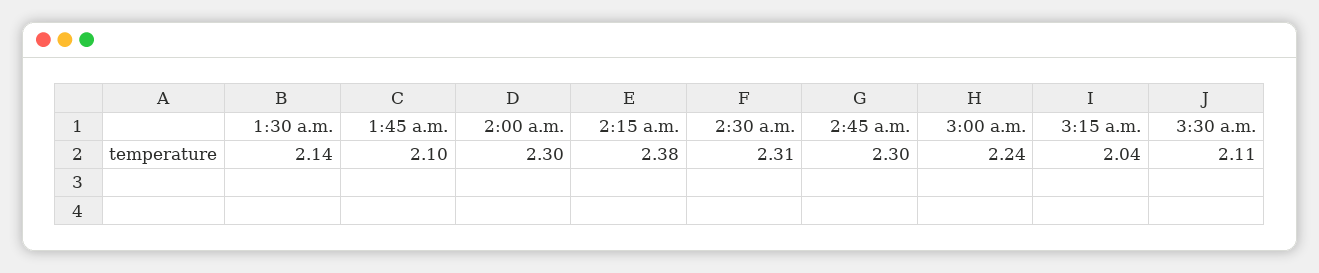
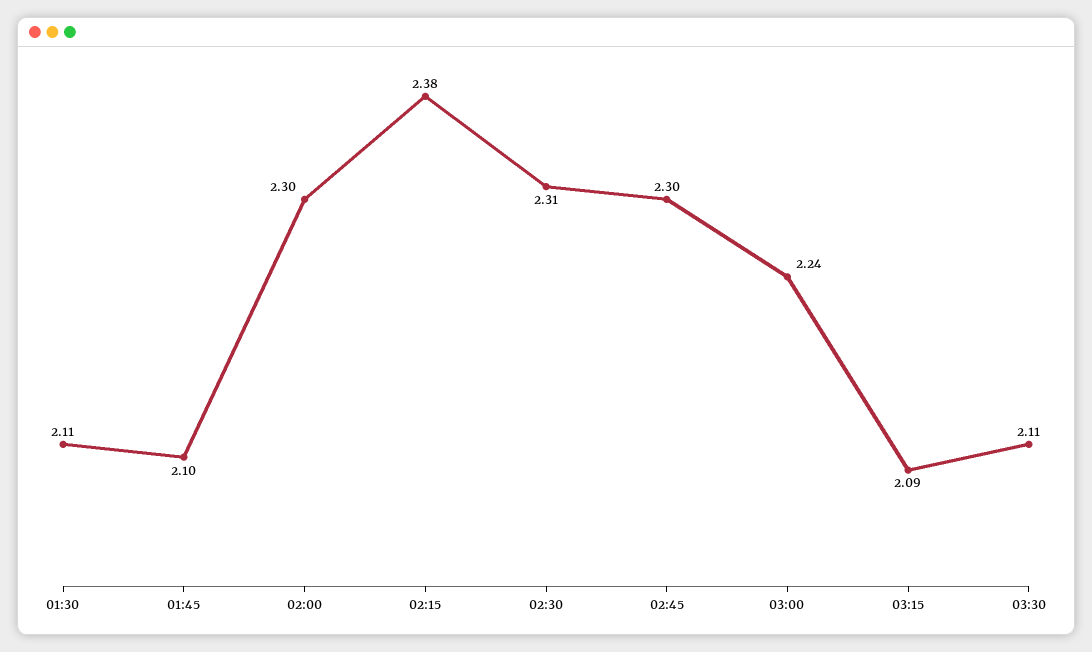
  {
-   "1:30 a.m.": 2.14,
+   "1:30 a.m.": 2.11,
    "1:45 a.m.": 2.1,
    "2:00 a.m.": 2.3,
    "2:15 a.m.": 2.38,
    "2:30 a.m.": 2.31,
    "2:45 a.m.": 2.3,
    "3:00 a.m.": 2.24,
-   "3:15 a.m.": 2.04,
+   "3:15 a.m.": 2.09,
    "3:30 a.m.": 2.11
  }

